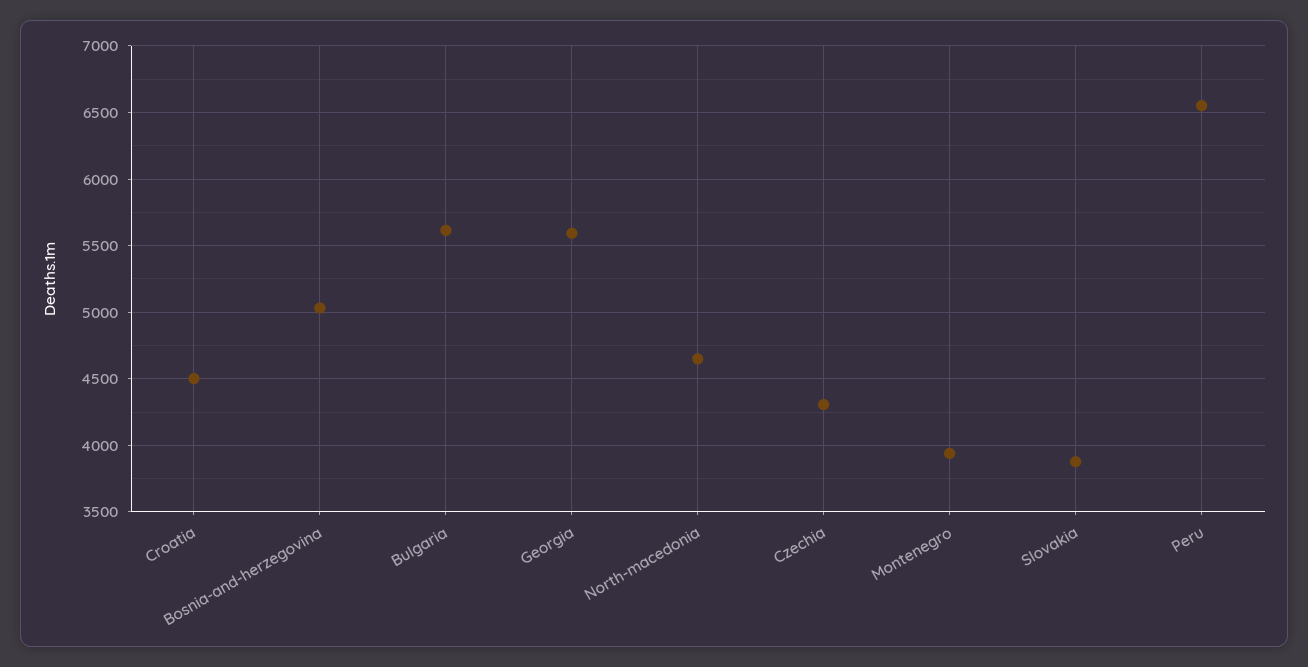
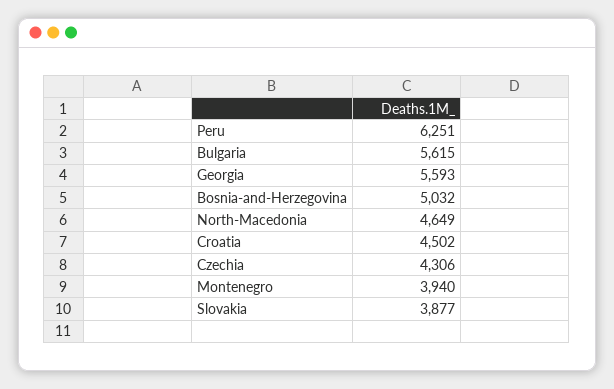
  {
    "Croatia": 4502,
    "Bosnia-and-herzegovina": 5032,
    "Bulgaria": 5615,
    "Georgia": 5593,
    "North-macedonia": 4649,
    "Czechia": 4306,
    "Montenegro": 3940,
    "Slovakia": 3877,
-   "Peru": 6550
+   "Peru": 6251
  }

